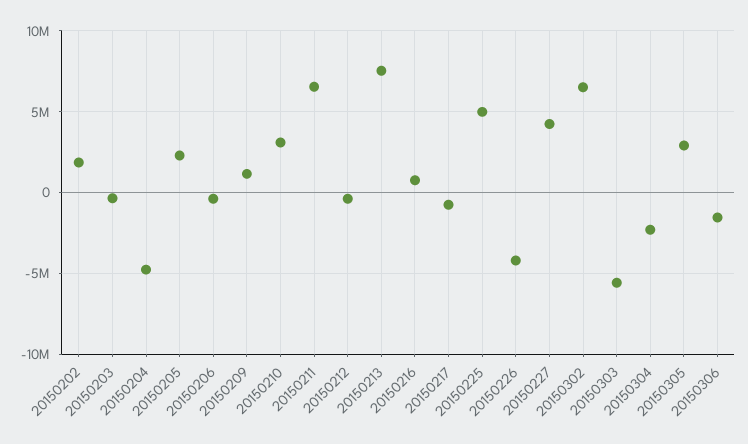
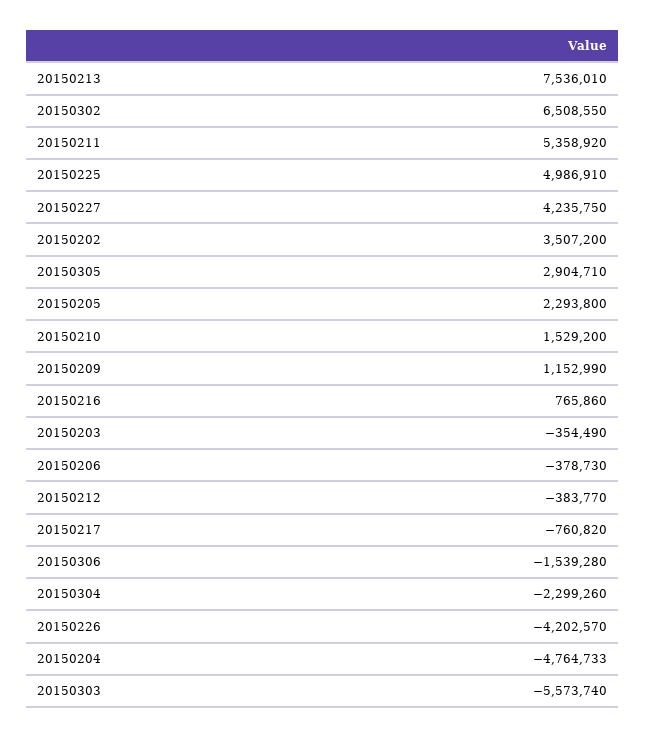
  {
-   "20150202": 2000000,
+   "20150202": 3507200,
    "20150203": -354490,
    "20150204": -4764733,
    "20150205": 2293800,
    "20150206": -378730,
    "20150209": 1152990,
-   "20150210": 3000000,
+   "20150210": 1529200,
-   "20150211": 6500000,
+   "20150211": 5358920,
    "20150212": -383770,
    "20150213": 7536010,
    "20150216": 765860,
    "20150217": -760820,
    "20150225": 4986910,
    "20150226": -4202570,
    "20150227": 4235750,
    "20150302": 6508550,
    "20150303": -5573740,
    "20150304": -2299260,
    "20150305": 2904710,
    "20150306": -1539280
  }

